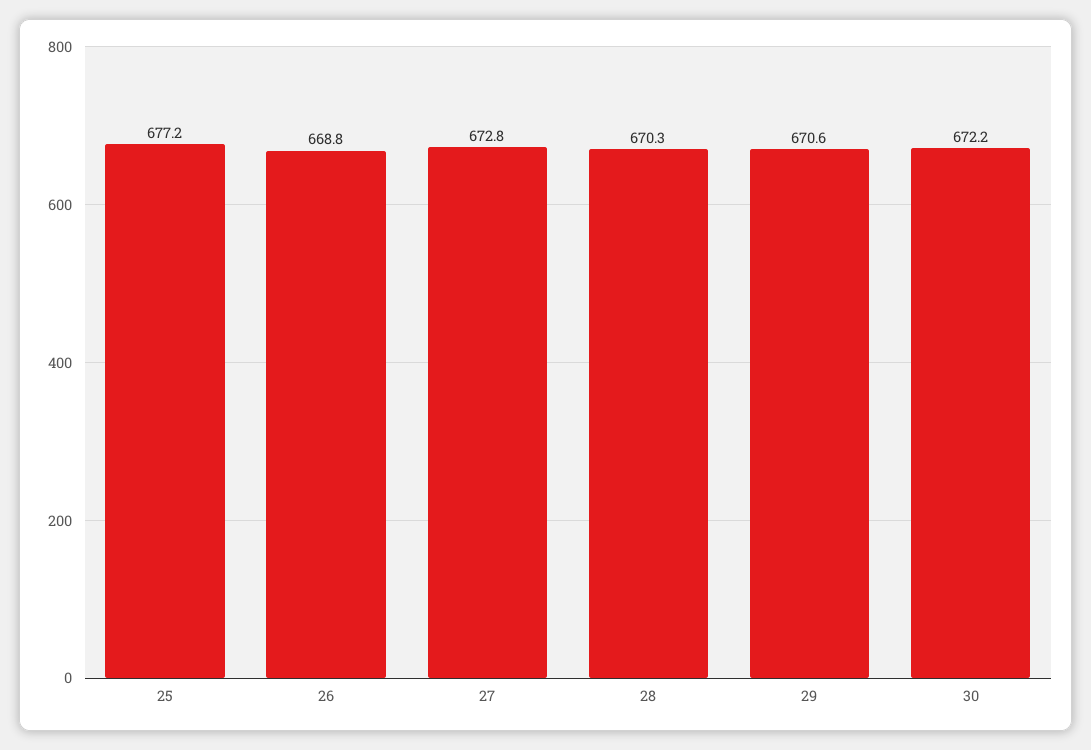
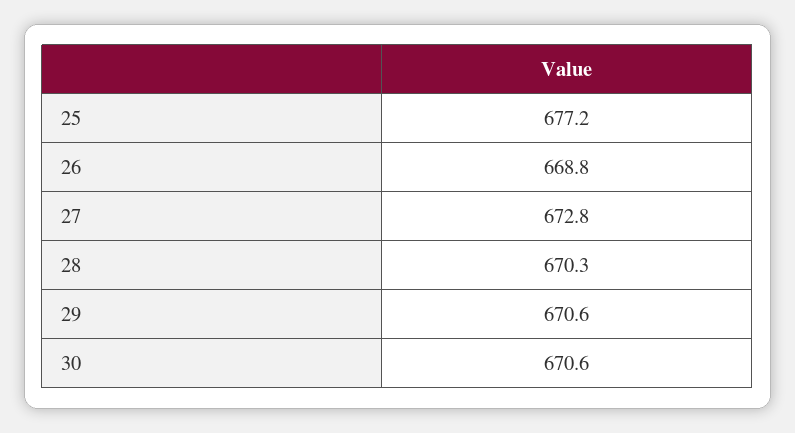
  {
    "25": 677.2,
    "26": 668.8,
    "27": 672.8,
    "28": 670.3,
    "29": 670.6,
-   "30": 672.2
+   "30": 670.6
  }

